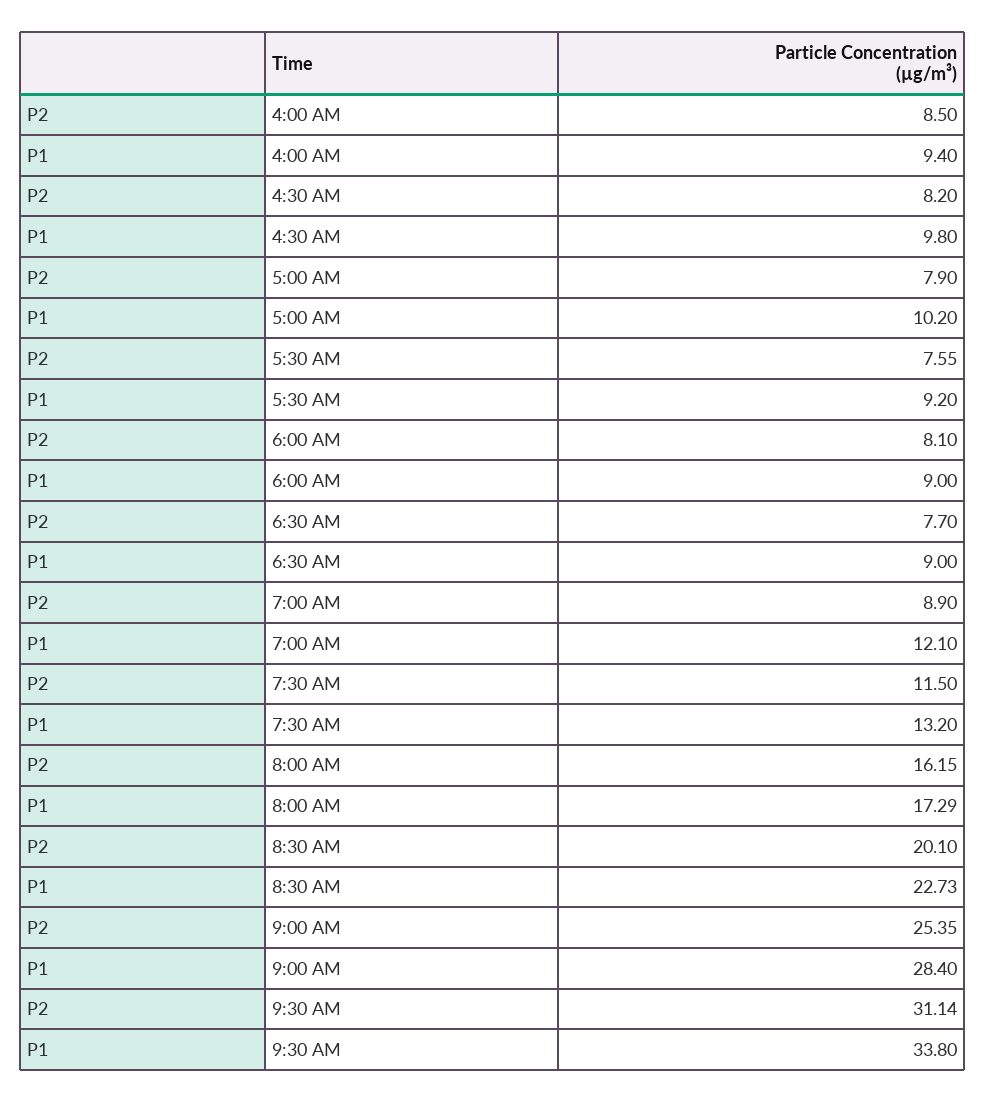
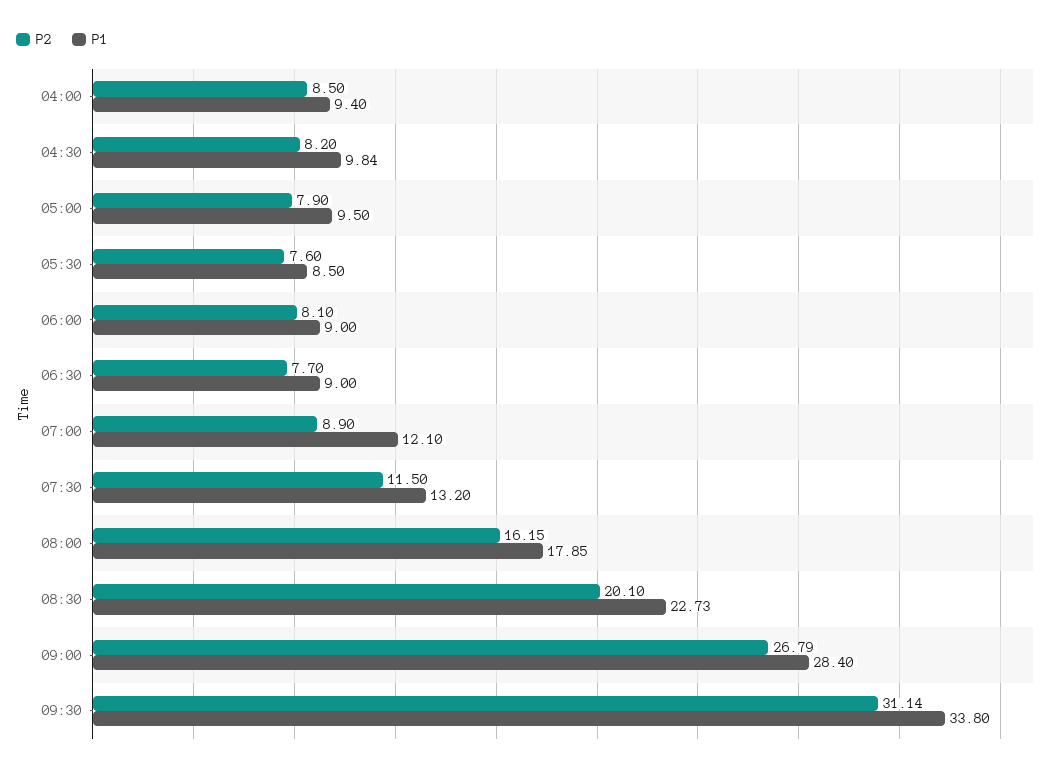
  {
    "P2": {
      "4:00 AM": 8.5,
      "4:30 AM": 8.2,
      "5:00 AM": 7.9,
-     "5:30 AM": 7.55,
+     "5:30 AM": 7.6,
      "6:00 AM": 8.1,
      "6:30 AM": 7.7,
      "7:00 AM": 8.9,
      "7:30 AM": 11.5,
      "8:00 AM": 16.15,
      "8:30 AM": 20.1,
-     "9:00 AM": 25.35,
+     "9:00 AM": 26.79,
      "9:30 AM": 31.14
    },
    "P1": {
      "4:00 AM": 9.4,
-     "4:30 AM": 9.8,
+     "4:30 AM": 9.84,
-     "5:00 AM": 10.2,
+     "5:00 AM": 9.5,
-     "5:30 AM": 9.2,
+     "5:30 AM": 8.5,
      "6:00 AM": 9,
      "6:30 AM": 9,
      "7:00 AM": 12.1,
      "7:30 AM": 13.2,
-     "8:00 AM": 17.29,
+     "8:00 AM": 17.85,
      "8:30 AM": 22.73,
      "9:00 AM": 28.4,
      "9:30 AM": 33.8
    }
  }

